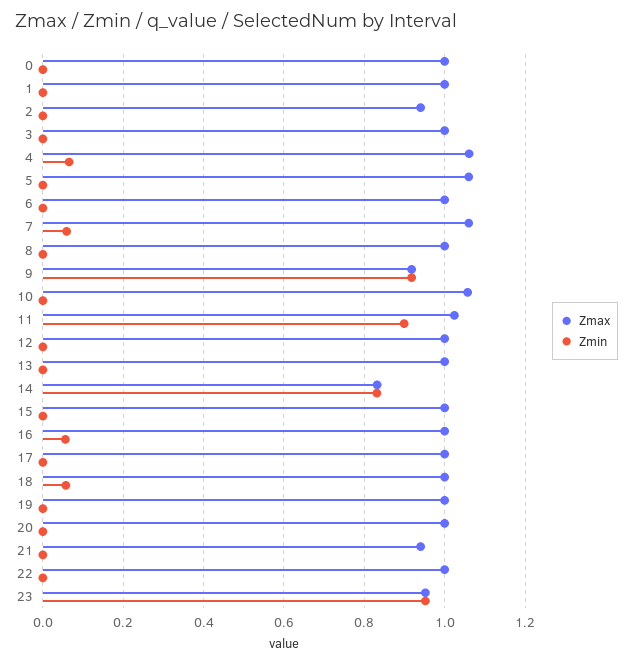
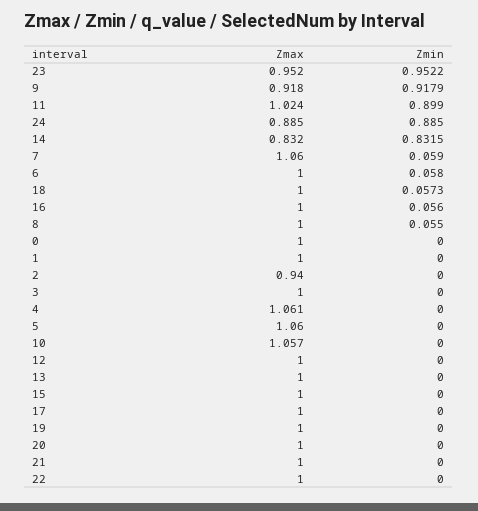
  {
    "Zmax": {
      "0": 1,
      "1": 1,
      "2": 0.94,
      "3": 1,
      "4": 1.061,
      "5": 1.06,
      "6": 1,
      "7": 1.06,
      "8": 1,
      "9": 0.918,
      "10": 1.057,
      "11": 1.024,
      "12": 1,
      "13": 1,
      "14": 0.832,
      "15": 1,
      "16": 1,
      "17": 1,
      "18": 1,
      "19": 1,
      "20": 1,
-     "21": 0.94,
+     "21": 1,
      "22": 1,
-     "23": 0.952
+     "23": 0.952,
+     "24": 0.885
    },
    "Zmin": {
      "0": 0,
      "1": 0,
      "2": 0,
      "3": 0,
-     "4": 0.06,
+     "4": 0,
      "5": 0,
-     "6": 0,
+     "6": 0.058,
      "7": 0.059,
-     "8": 0,
+     "8": 0.055,
      "9": 0.9179,
      "10": 0,
      "11": 0.899,
      "12": 0,
      "13": 0,
      "14": 0.8315,
      "15": 0,
      "16": 0.056,
      "17": 0,
      "18": 0.0573,
      "19": 0,
      "20": 0,
      "21": 0,
      "22": 0,
-     "23": 0.9522
+     "23": 0.9522,
+     "24": 0.885
    }
  }

